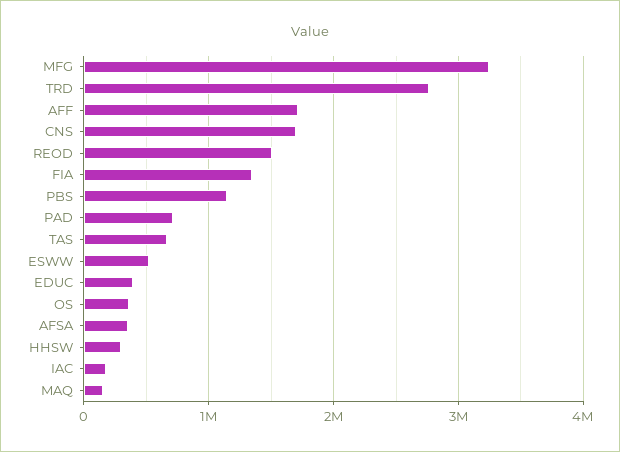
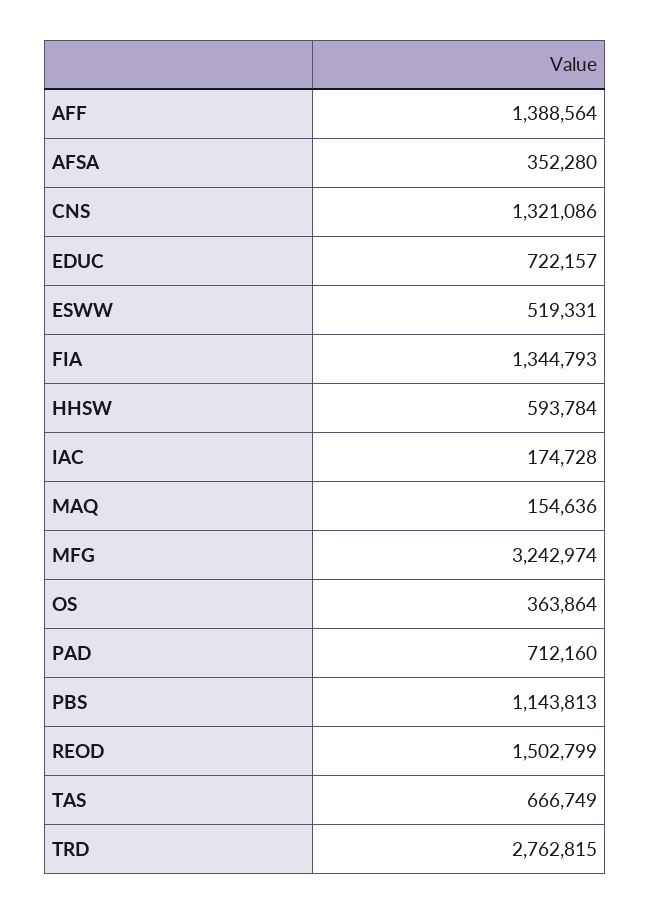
  {
    "MFG": 3242974,
    "TRD": 2762815,
-   "AFF": 1700000,
+   "AFF": 1388564,
-   "CNS": 1700000,
+   "CNS": 1321086,
    "REOD": 1502799,
    "FIA": 1344793,
    "PBS": 1143813,
    "PAD": 712160,
    "TAS": 666749,
    "ESWW": 519331,
-   "EDUC": 400000,
+   "EDUC": 722157,
    "OS": 363864,
    "AFSA": 352280,
-   "HHSW": 300000,
+   "HHSW": 593784,
    "IAC": 174728,
    "MAQ": 154636
  }

